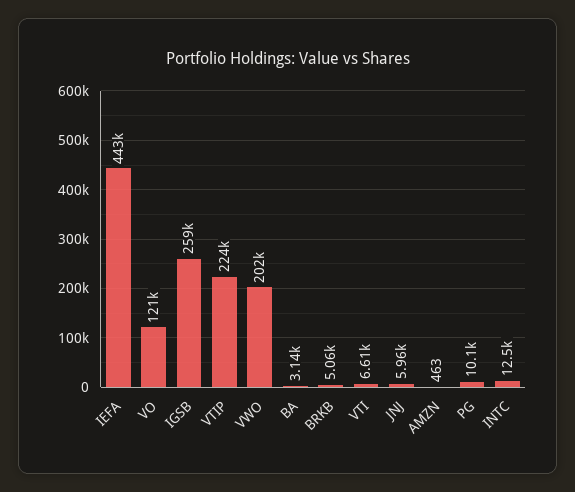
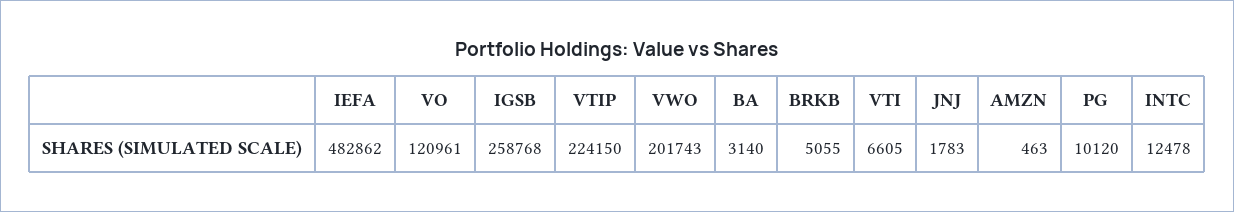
  {
-   "IEFA": 443000,
+   "IEFA": 482862,
    "VO": 120961,
    "IGSB": 258768,
    "VTIP": 224150,
    "VWO": 201743,
    "BA": 3140,
    "BRKB": 5055,
    "VTI": 6605,
-   "JNJ": 5960,
+   "JNJ": 1783,
    "AMZN": 463,
    "PG": 10120,
    "INTC": 12478
  }

